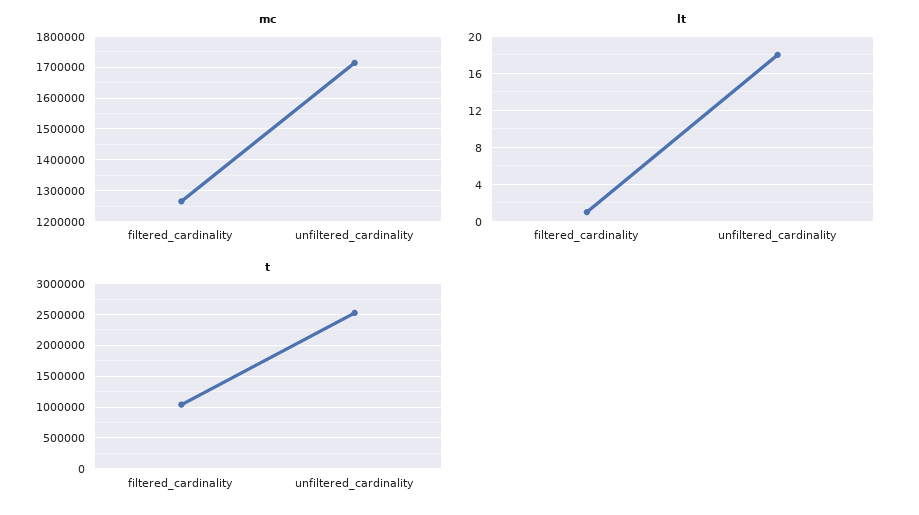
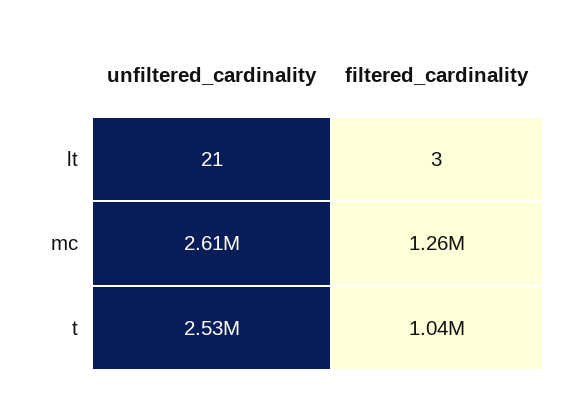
  {
    "mc": {
      "filtered_cardinality": 1260000,
-     "unfiltered_cardinality": 1720000
+     "unfiltered_cardinality": 2610000
    },
    "lt": {
-     "filtered_cardinality": 1,
+     "filtered_cardinality": 3,
-     "unfiltered_cardinality": 18
+     "unfiltered_cardinality": 21
    },
    "t": {
      "filtered_cardinality": 1040000,
      "unfiltered_cardinality": 2530000
    }
  }

